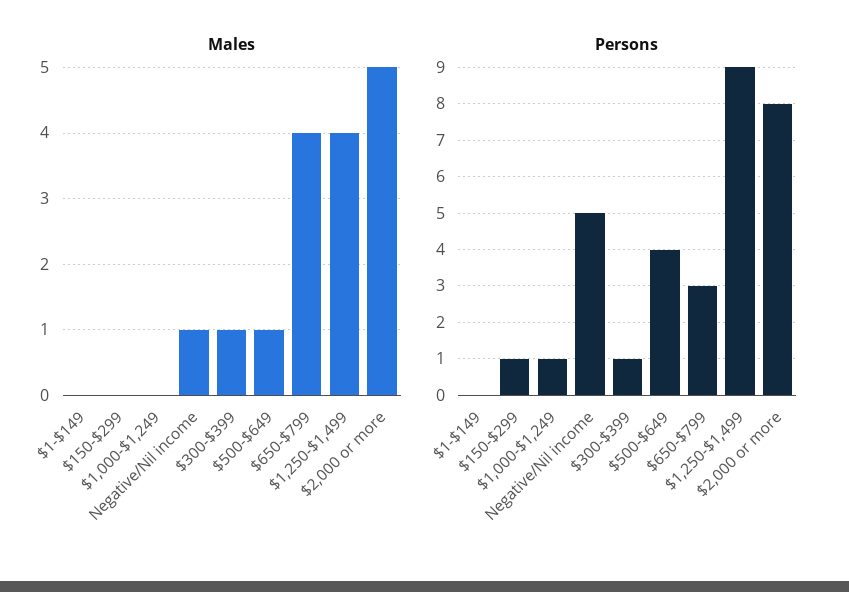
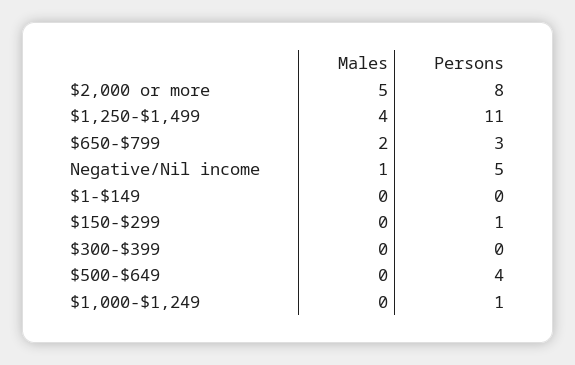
  {
    "Males": {
      "$1-$149": 0,
      "$150-$299": 0,
      "$1,000-$1,249": 0,
      "Negative/Nil income": 1,
-     "$300-$399": 1,
+     "$300-$399": 0,
-     "$500-$649": 1,
+     "$500-$649": 0,
-     "$650-$799": 4,
+     "$650-$799": 2,
      "$1,250-$1,499": 4,
      "$2,000 or more": 5
    },
    "Persons": {
      "$1-$149": 0,
      "$150-$299": 1,
      "$1,000-$1,249": 1,
      "Negative/Nil income": 5,
-     "$300-$399": 1,
+     "$300-$399": 0,
      "$500-$649": 4,
      "$650-$799": 3,
-     "$1,250-$1,499": 9,
+     "$1,250-$1,499": 11,
      "$2,000 or more": 8
    }
  }

